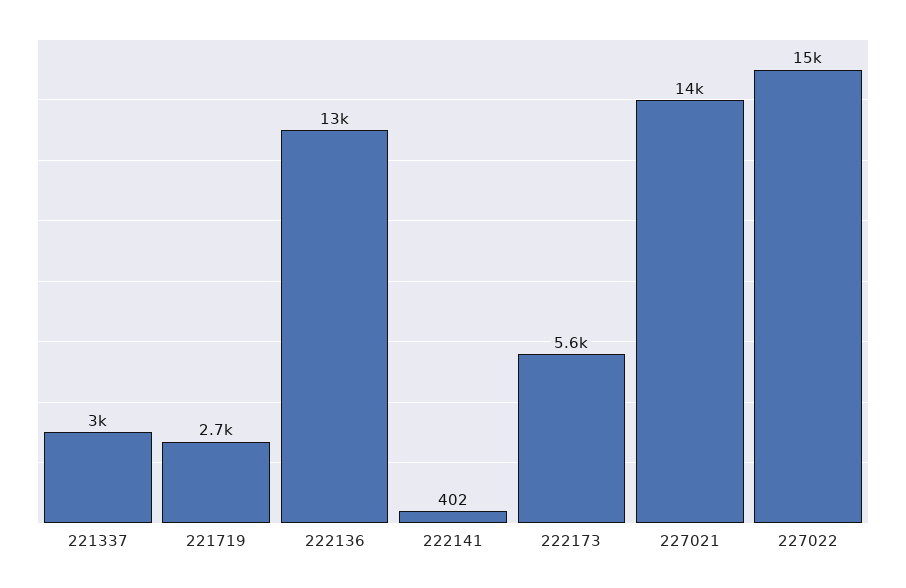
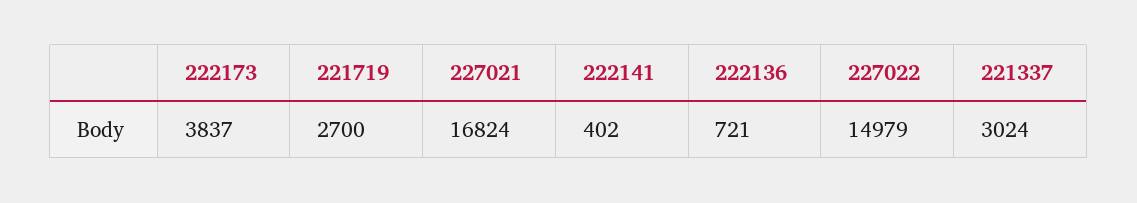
  {
    "221337": 3024,
    "221719": 2700,
-   "222136": 13000,
+   "222136": 721,
    "222141": 402,
-   "222173": 5600,
+   "222173": 3837,
-   "227021": 14000,
+   "227021": 16824,
    "227022": 14979
  }

